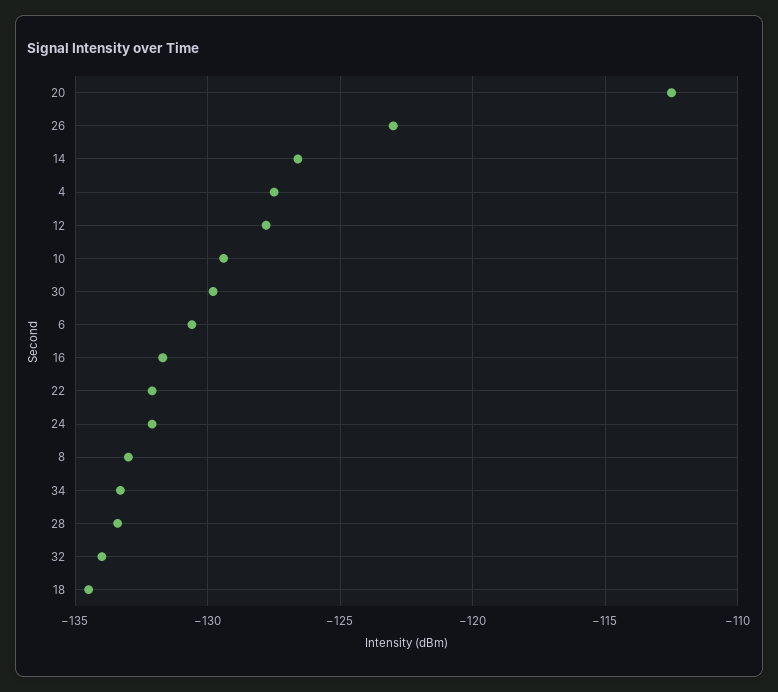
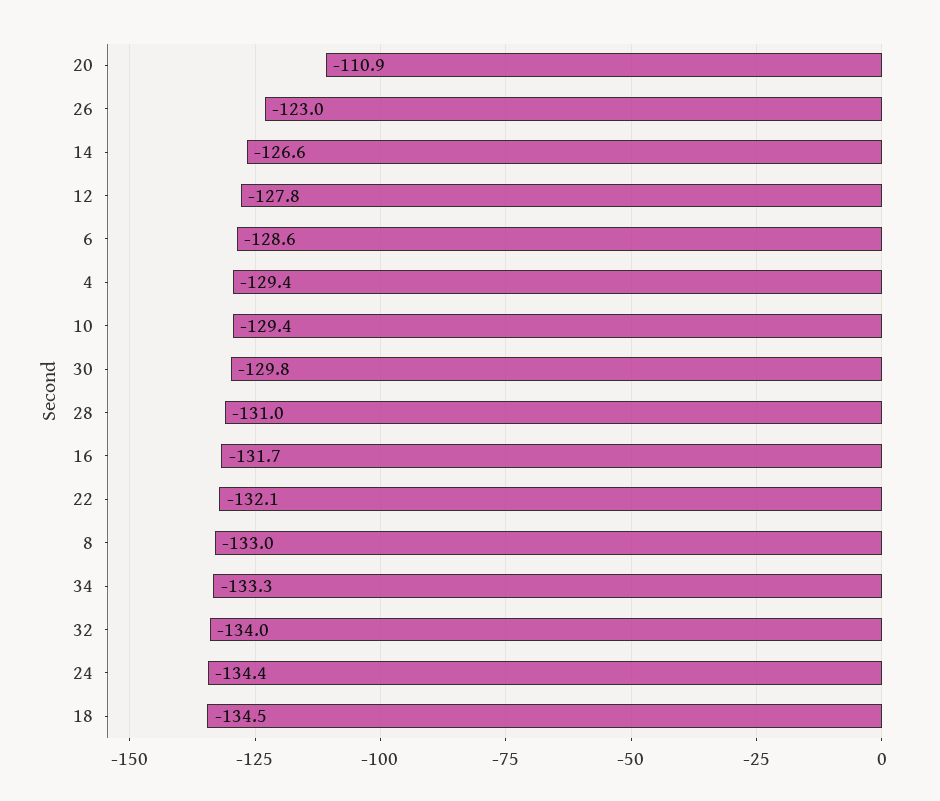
  {
-   "20": -112.5,
+   "20": -110.9,
    "26": -123,
    "14": -126.6,
-   "4": -127.5,
+   "4": -129.4,
    "12": -127.8,
    "10": -129.4,
    "30": -129.8,
-   "6": -130.5,
+   "6": -128.6,
    "16": -131.7,
    "22": -132.1,
-   "24": -132,
+   "24": -134.4,
    "8": -133,
    "34": -133.3,
-   "28": -133.5,
+   "28": -131,
    "32": -134,
    "18": -134.5
  }

